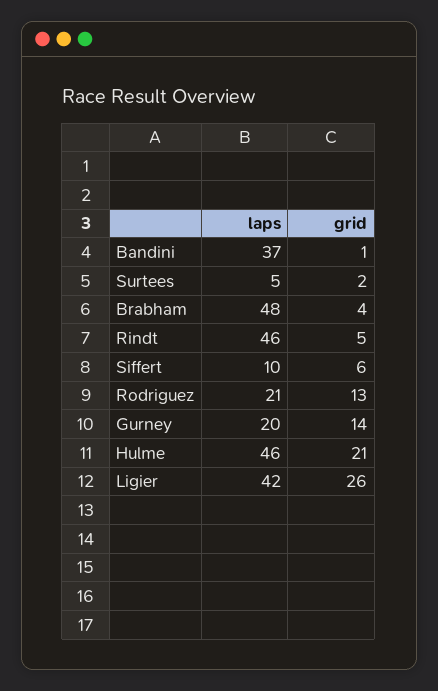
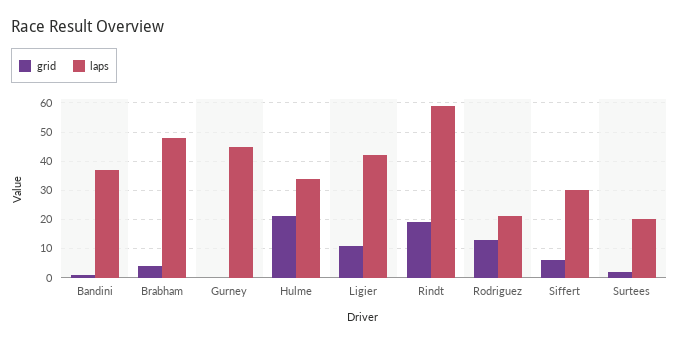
  {
    "laps": {
      "Bandini": 37,
-     "Surtees": 5,
+     "Surtees": 20,
      "Brabham": 48,
-     "Rindt": 46,
+     "Rindt": 60,
-     "Siffert": 10,
+     "Siffert": 30,
      "Rodriguez": 21,
-     "Gurney": 20,
+     "Gurney": 45,
-     "Hulme": 46,
+     "Hulme": 35,
      "Ligier": 42
    },
    "grid": {
      "Bandini": 1,
      "Surtees": 2,
      "Brabham": 4,
-     "Rindt": 5,
+     "Rindt": 20,
      "Siffert": 6,
      "Rodriguez": 13,
-     "Gurney": 14,
+     "Gurney": 0,
      "Hulme": 21,
-     "Ligier": 26
+     "Ligier": 10
    }
  }

